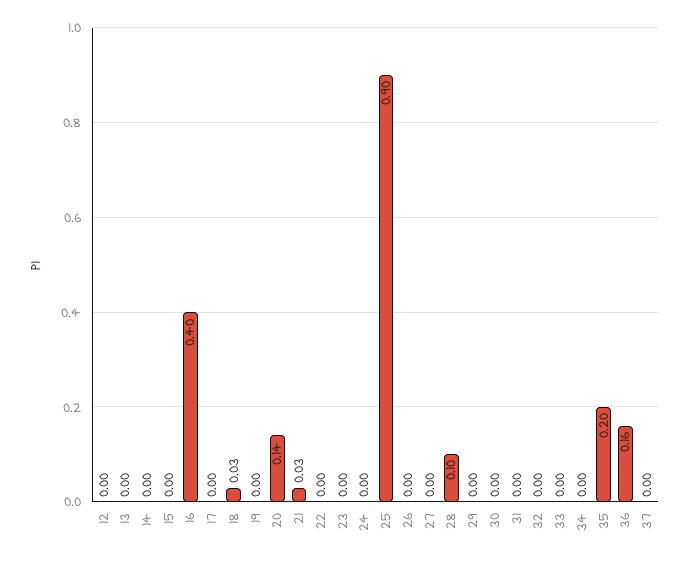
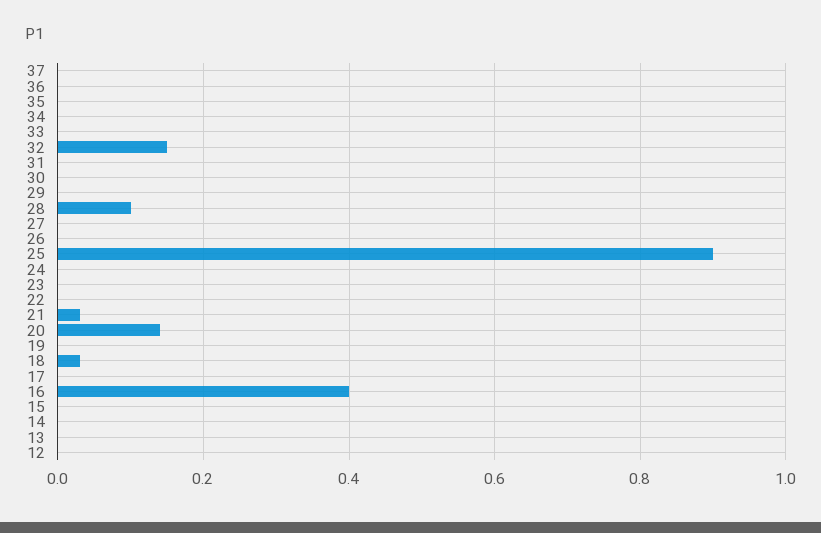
  {
    "12": 0,
    "13": 0,
    "14": 0,
    "15": 0,
    "16": 0.4,
    "17": 0,
    "18": 0.03,
    "19": 0,
    "20": 0.14,
    "21": 0.03,
    "22": 0,
    "23": 0,
    "24": 0,
    "25": 0.9,
    "26": 0,
    "27": 0,
    "28": 0.1,
    "29": 0,
    "30": 0,
    "31": 0,
-   "32": 0,
+   "32": 0.15,
    "33": 0,
    "34": 0,
-   "35": 0.2,
+   "35": 0,
-   "36": 0.16,
+   "36": 0,
    "37": 0
  }

